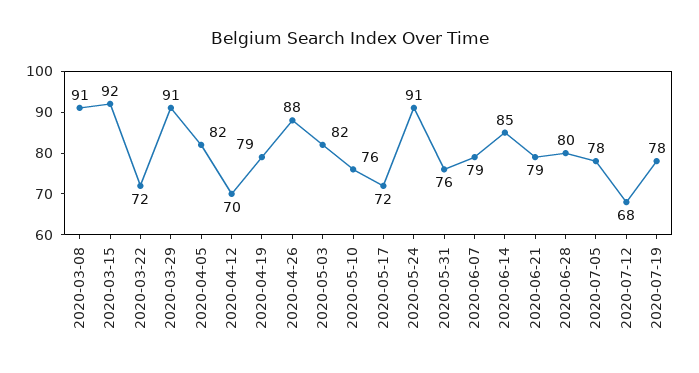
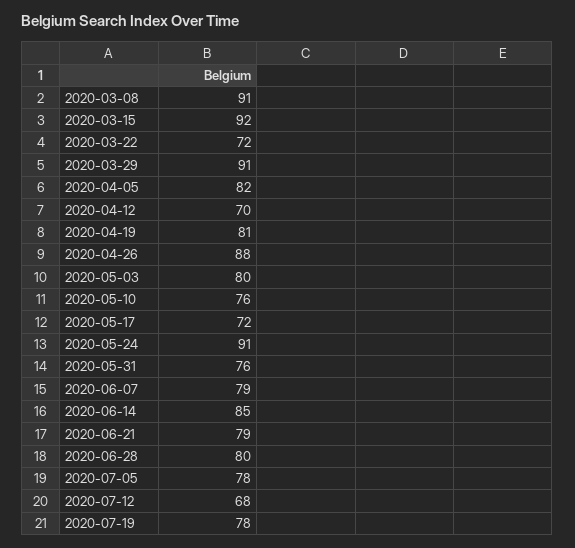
  {
    "2020-03-08": 91,
    "2020-03-15": 92,
    "2020-03-22": 72,
    "2020-03-29": 91,
    "2020-04-05": 82,
    "2020-04-12": 70,
-   "2020-04-19": 79,
+   "2020-04-19": 81,
    "2020-04-26": 88,
-   "2020-05-03": 82,
+   "2020-05-03": 80,
    "2020-05-10": 76,
    "2020-05-17": 72,
    "2020-05-24": 91,
    "2020-05-31": 76,
    "2020-06-07": 79,
    "2020-06-14": 85,
    "2020-06-21": 79,
    "2020-06-28": 80,
    "2020-07-05": 78,
    "2020-07-12": 68,
    "2020-07-19": 78
  }

